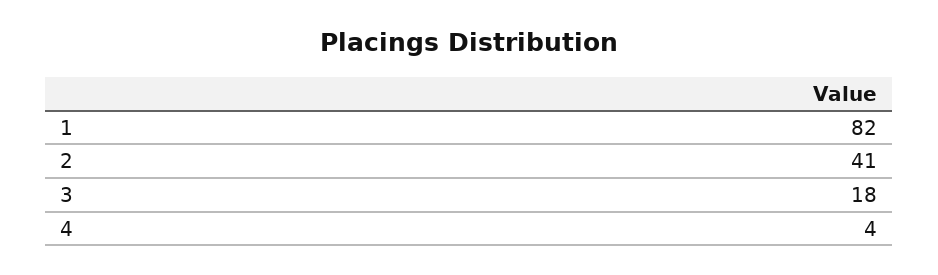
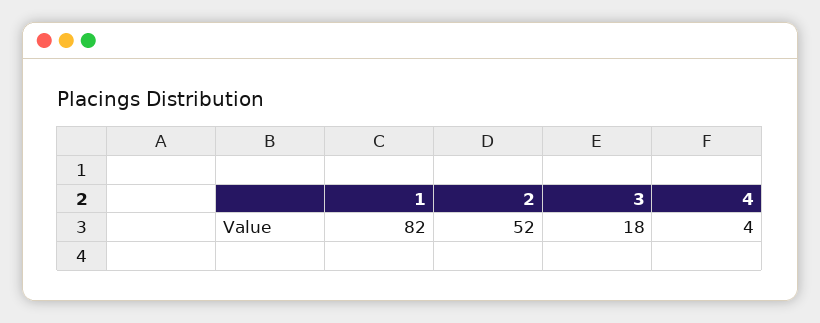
  {
    "1": 82,
-   "2": 41,
+   "2": 52,
    "3": 18,
    "4": 4
  }

